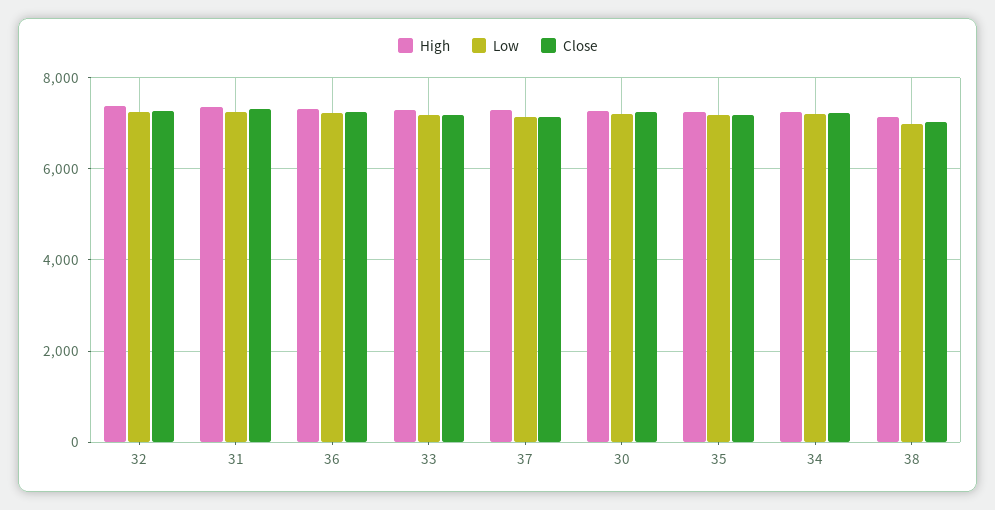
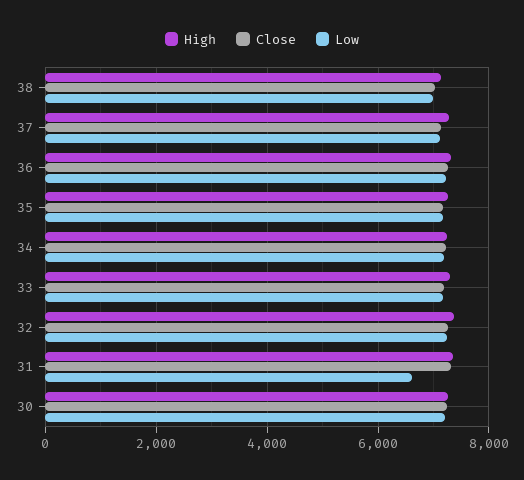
  {
    "High": {
      "32": 7400,
      "31": 7400,
      "36": 7400,
      "33": 7200,
      "37": 7200,
      "30": 7200,
      "35": 7200,
      "34": 7200,
      "38": 7200
    },
    "Low": {
      "32": 7200,
-     "31": 7200,
+     "31": 6600,
      "36": 7200,
      "33": 7200,
      "37": 7200,
      "30": 7200,
      "35": 7200,
      "34": 7200,
      "38": 7000
    },
    "Close": {
      "32": 7200,
      "31": 7400,
      "36": 7200,
      "33": 7200,
      "37": 7200,
      "30": 7200,
      "35": 7200,
      "34": 7200,
      "38": 7000
    }
  }

